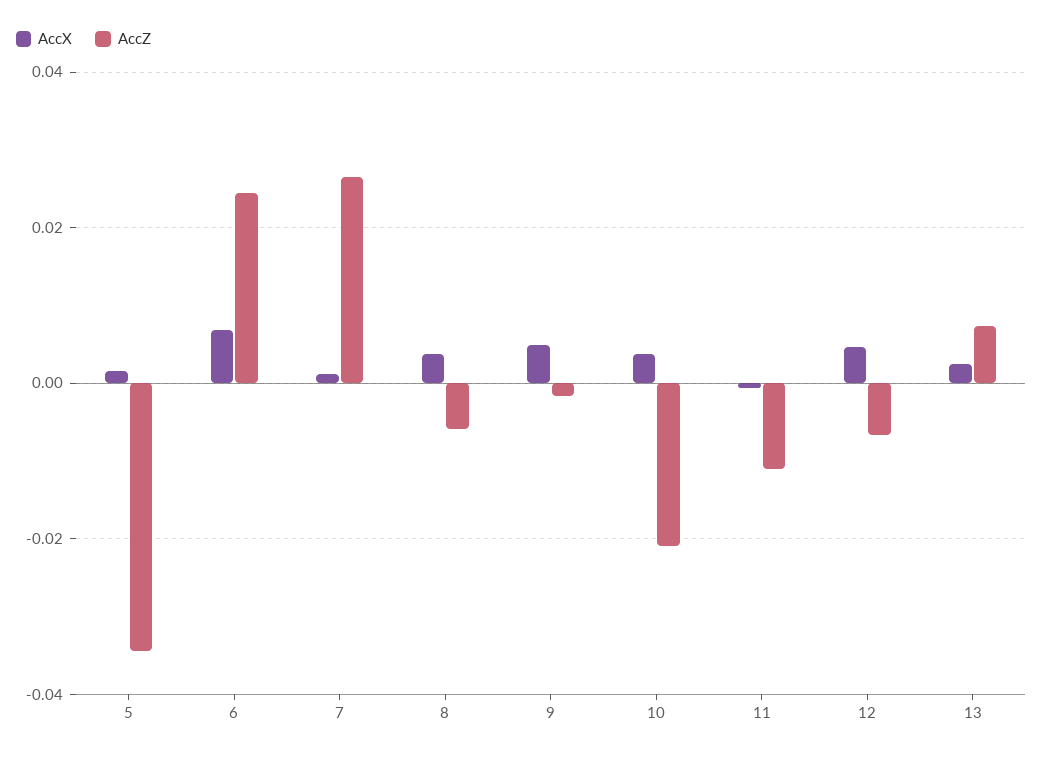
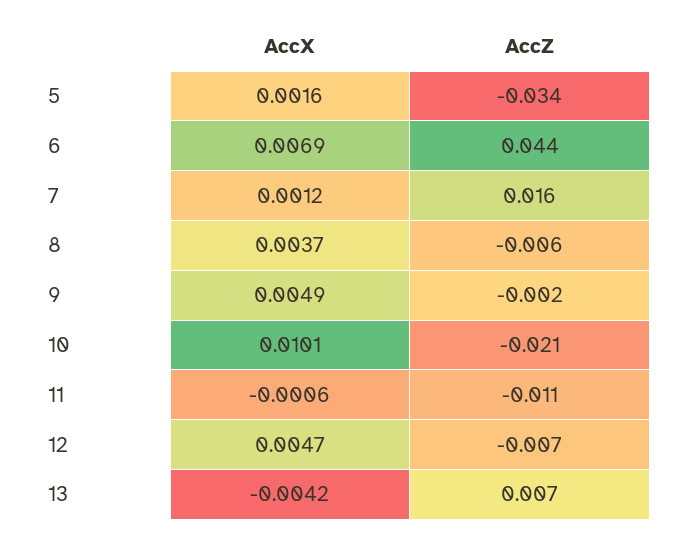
  {
    "AccX": {
      "5": 0.0016,
      "6": 0.0069,
      "7": 0.0012,
      "8": 0.0037,
      "9": 0.0049,
-     "10": 0.004,
+     "10": 0.0101,
      "11": -0.0006,
      "12": 0.0047,
-     "13": 0.002
+     "13": -0.0042
    },
    "AccZ": {
      "5": -0.034,
-     "6": 0.024,
+     "6": 0.044,
-     "7": 0.026,
+     "7": 0.016,
      "8": -0.006,
      "9": -0.002,
      "10": -0.021,
      "11": -0.011,
      "12": -0.007,
      "13": 0.007
    }
  }

